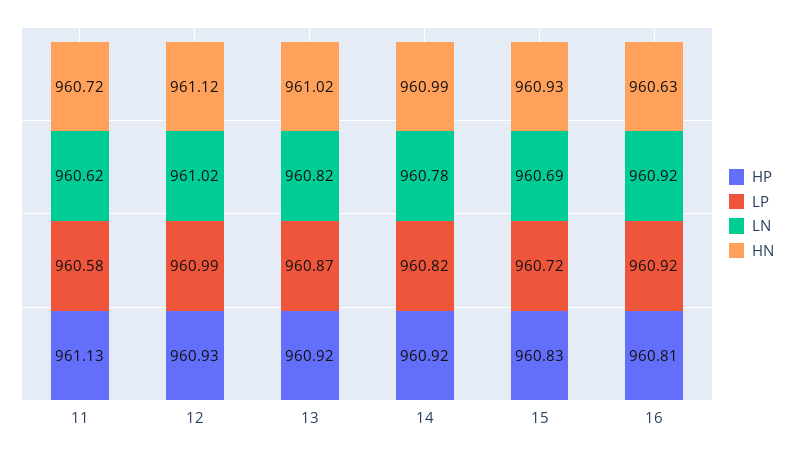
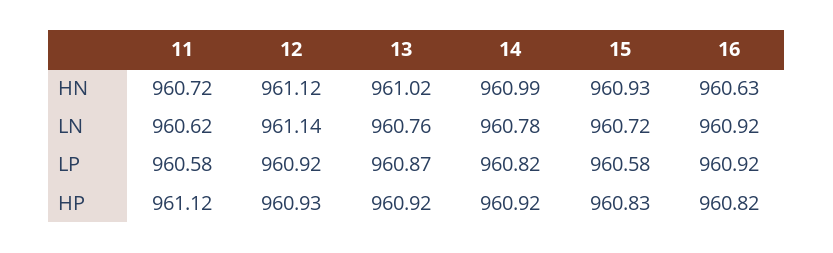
  {
    "HP": {
-     "11": 961.13,
+     "11": 961.12,
      "12": 960.93,
      "13": 960.92,
      "14": 960.92,
      "15": 960.83,
-     "16": 960.81
+     "16": 960.82
    },
    "LP": {
      "11": 960.58,
-     "12": 960.99,
+     "12": 960.92,
      "13": 960.87,
      "14": 960.82,
-     "15": 960.72,
+     "15": 960.58,
      "16": 960.92
    },
    "LN": {
      "11": 960.62,
-     "12": 961.02,
+     "12": 961.14,
-     "13": 960.82,
+     "13": 960.76,
      "14": 960.78,
-     "15": 960.69,
+     "15": 960.72,
      "16": 960.92
    },
    "HN": {
      "11": 960.72,
      "12": 961.12,
      "13": 961.02,
      "14": 960.99,
      "15": 960.93,
      "16": 960.63
    }
  }

